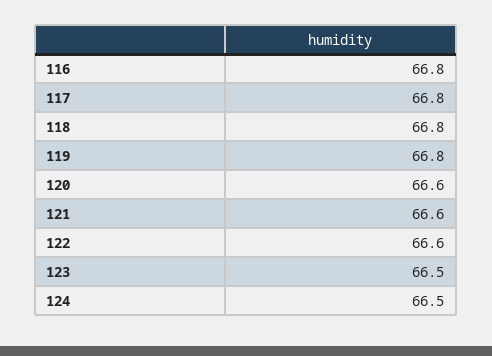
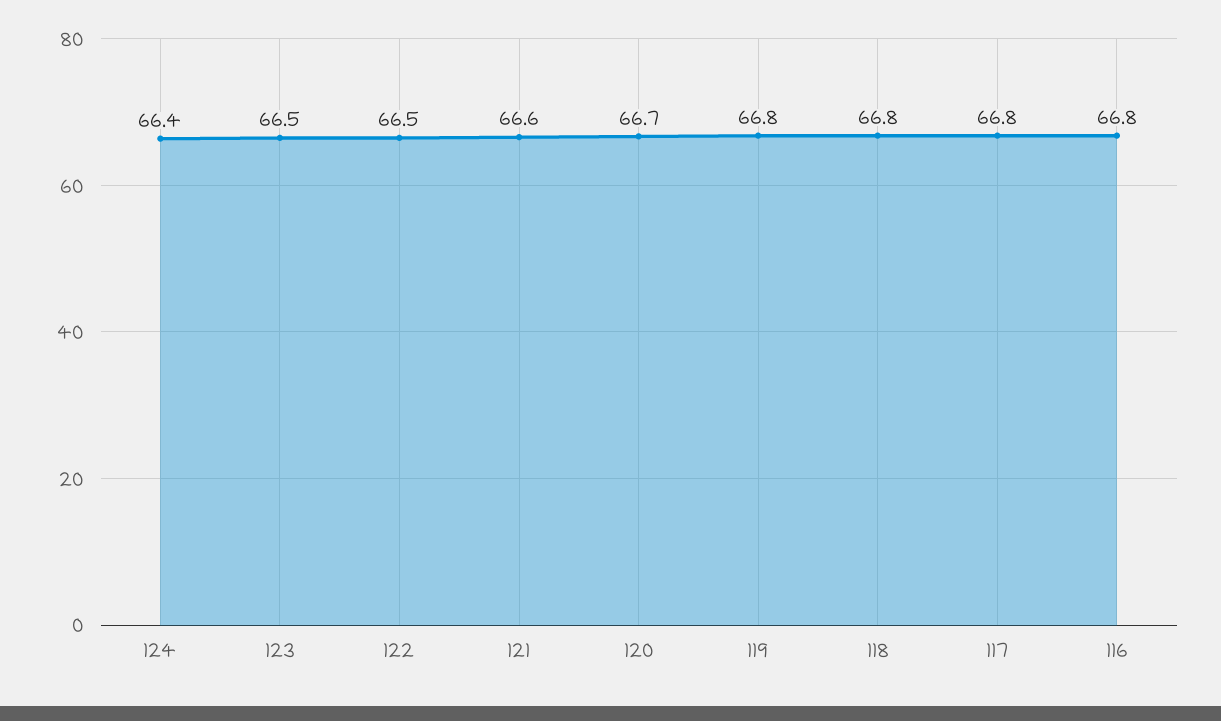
  {
    "116": 66.8,
    "117": 66.8,
    "118": 66.8,
    "119": 66.8,
-   "120": 66.6,
+   "120": 66.7,
    "121": 66.6,
-   "122": 66.6,
+   "122": 66.5,
    "123": 66.5,
-   "124": 66.5
+   "124": 66.4
  }

